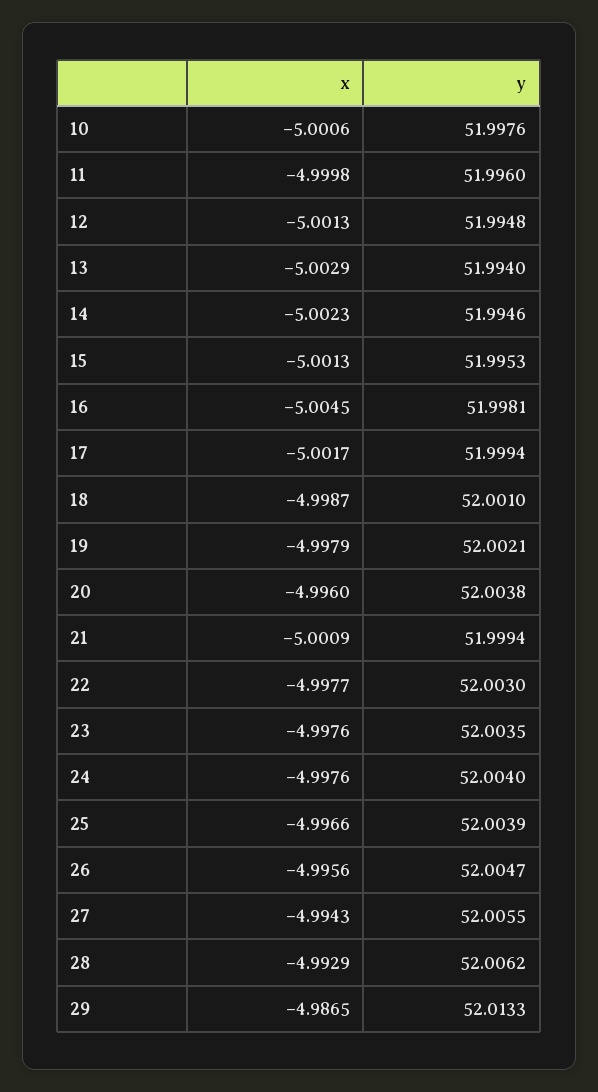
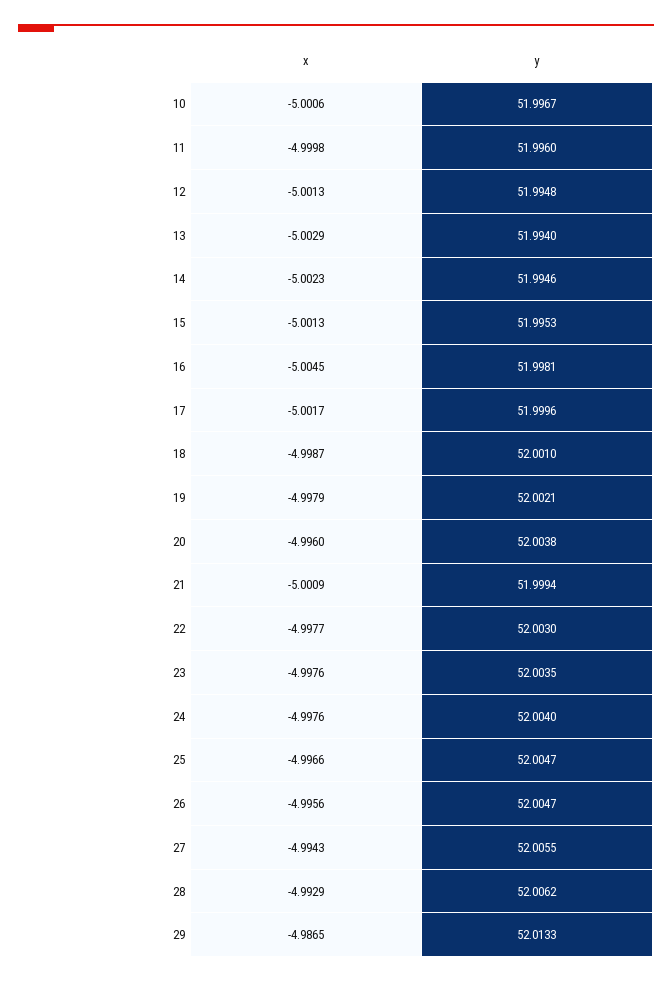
  {
    "x": {
      "10": -5.0006,
      "11": -4.9998,
      "12": -5.0013,
      "13": -5.0029,
      "14": -5.0023,
      "15": -5.0013,
      "16": -5.0045,
      "17": -5.0017,
      "18": -4.9987,
      "19": -4.9979,
      "20": -4.996,
      "21": -5.0009,
      "22": -4.9977,
      "23": -4.9976,
      "24": -4.9976,
      "25": -4.9966,
      "26": -4.9956,
      "27": -4.9943,
      "28": -4.9929,
      "29": -4.9865
    },
    "y": {
-     "10": 51.9976,
+     "10": 51.9967,
      "11": 51.996,
      "12": 51.9948,
      "13": 51.994,
      "14": 51.9946,
      "15": 51.9953,
      "16": 51.9981,
-     "17": 51.9994,
+     "17": 51.9996,
      "18": 52.001,
      "19": 52.0021,
      "20": 52.0038,
      "21": 51.9994,
      "22": 52.003,
      "23": 52.0035,
      "24": 52.004,
-     "25": 52.0039,
+     "25": 52.0047,
      "26": 52.0047,
      "27": 52.0055,
      "28": 52.0062,
      "29": 52.0133
    }
  }

